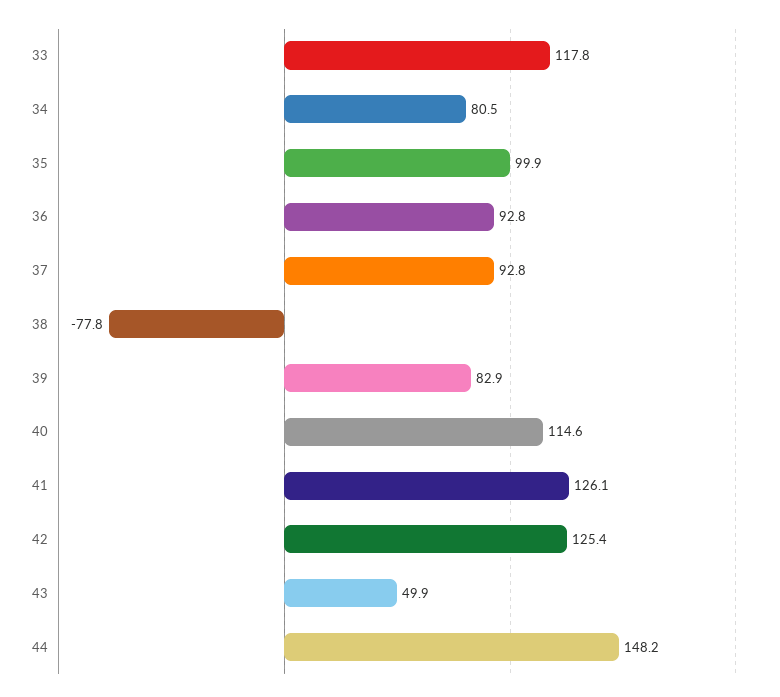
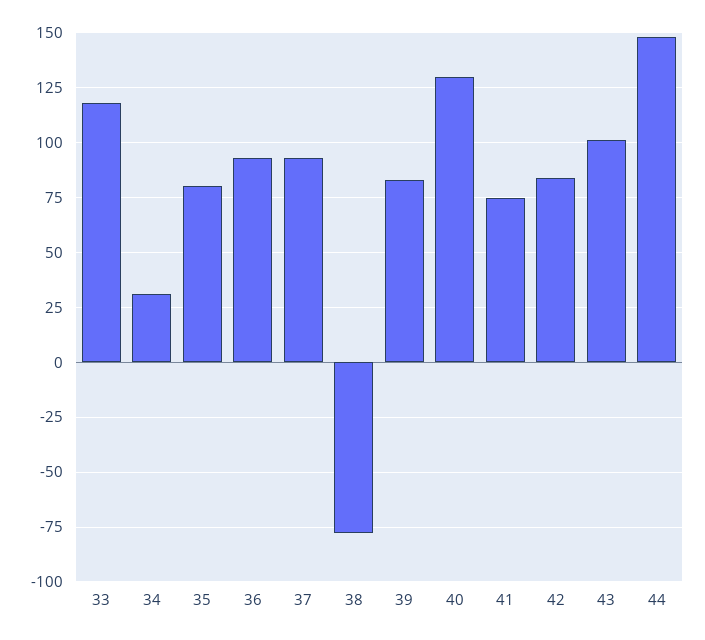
  {
    "33": 117.8,
-   "34": 80.5,
+   "34": 30,
-   "35": 99.9,
+   "35": 80,
    "36": 92.8,
    "37": 92.8,
    "38": -77.8,
    "39": 82.9,
-   "40": 114.6,
+   "40": 130,
-   "41": 126.1,
+   "41": 75,
-   "42": 125.4,
+   "42": 85,
-   "43": 49.9,
+   "43": 100,
    "44": 148.2
  }

